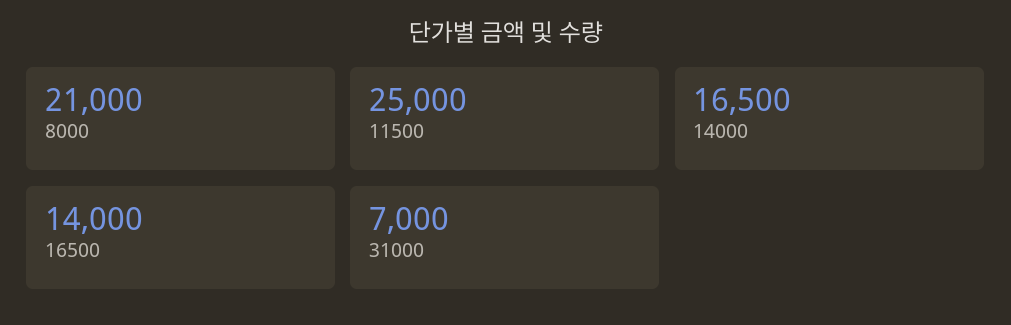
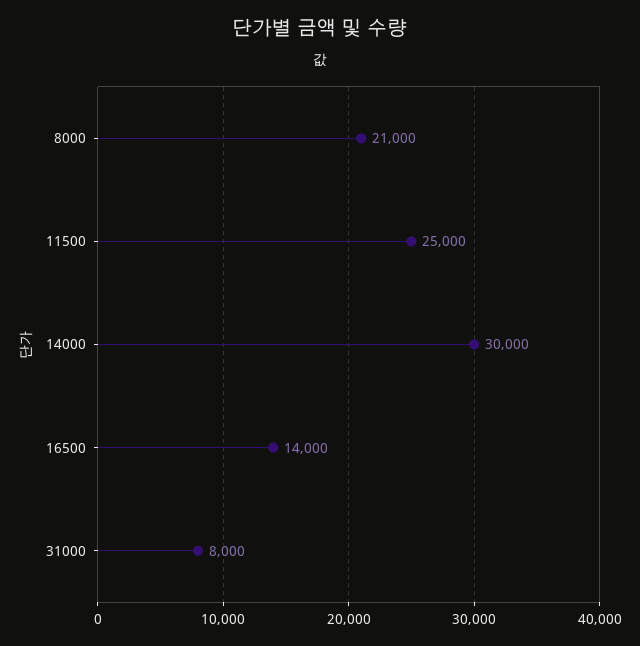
  {
    "8000": 21000,
    "11500": 25000,
-   "14000": 16500,
+   "14000": 30000,
    "16500": 14000,
-   "31000": 7000
+   "31000": 8000
  }

